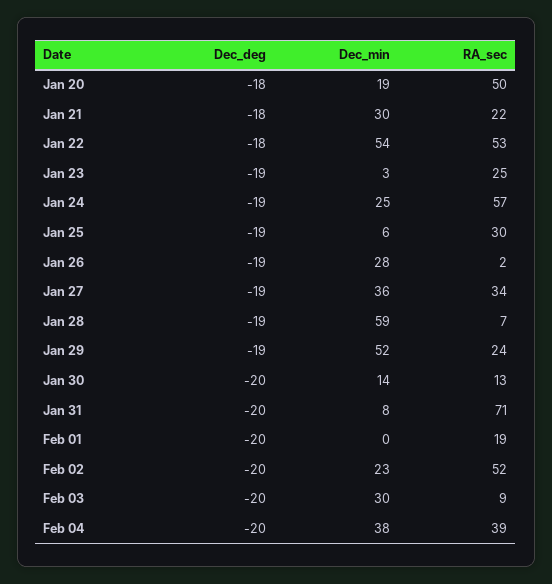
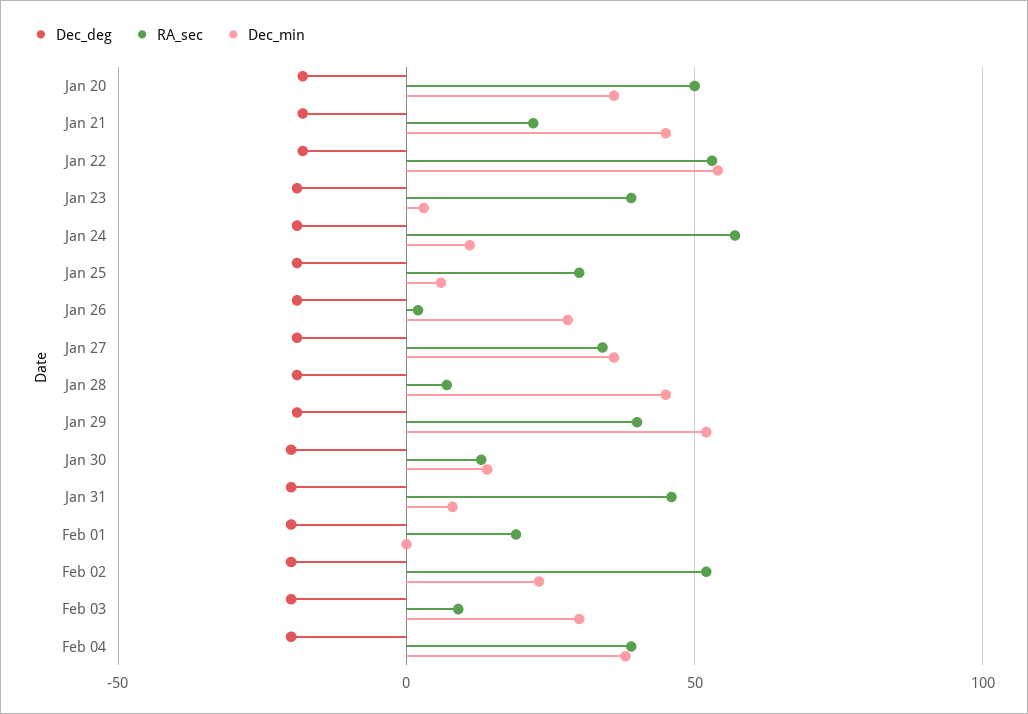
  {
    "Dec_deg": {
      "Jan 20": -18,
      "Jan 21": -18,
      "Jan 22": -18,
      "Jan 23": -19,
      "Jan 24": -19,
      "Jan 25": -19,
      "Jan 26": -19,
      "Jan 27": -19,
      "Jan 28": -19,
      "Jan 29": -19,
      "Jan 30": -20,
      "Jan 31": -20,
      "Feb 01": -20,
      "Feb 02": -20,
      "Feb 03": -20,
      "Feb 04": -20
    },
    "Dec_min": {
-     "Jan 20": 19,
+     "Jan 20": 35,
-     "Jan 21": 30,
+     "Jan 21": 45,
      "Jan 22": 54,
      "Jan 23": 3,
-     "Jan 24": 25,
+     "Jan 24": 10,
      "Jan 25": 6,
      "Jan 26": 28,
      "Jan 27": 36,
-     "Jan 28": 59,
+     "Jan 28": 45,
      "Jan 29": 52,
      "Jan 30": 14,
      "Jan 31": 8,
      "Feb 01": 0,
      "Feb 02": 23,
      "Feb 03": 30,
      "Feb 04": 38
    },
    "RA_sec": {
      "Jan 20": 50,
      "Jan 21": 22,
      "Jan 22": 53,
-     "Jan 23": 25,
+     "Jan 23": 40,
      "Jan 24": 57,
      "Jan 25": 30,
      "Jan 26": 2,
      "Jan 27": 34,
      "Jan 28": 7,
-     "Jan 29": 24,
+     "Jan 29": 40,
      "Jan 30": 13,
-     "Jan 31": 71,
+     "Jan 31": 45,
      "Feb 01": 19,
      "Feb 02": 52,
      "Feb 03": 9,
      "Feb 04": 39
    }
  }

